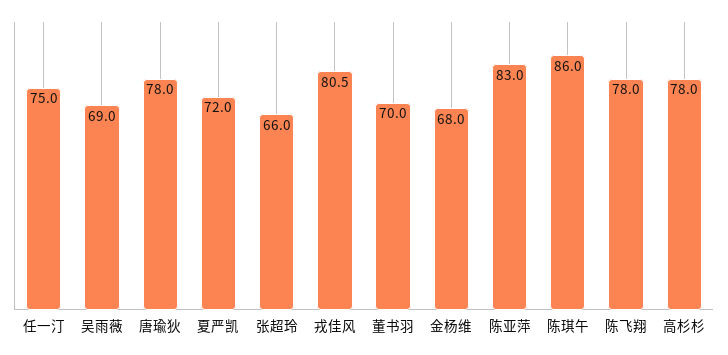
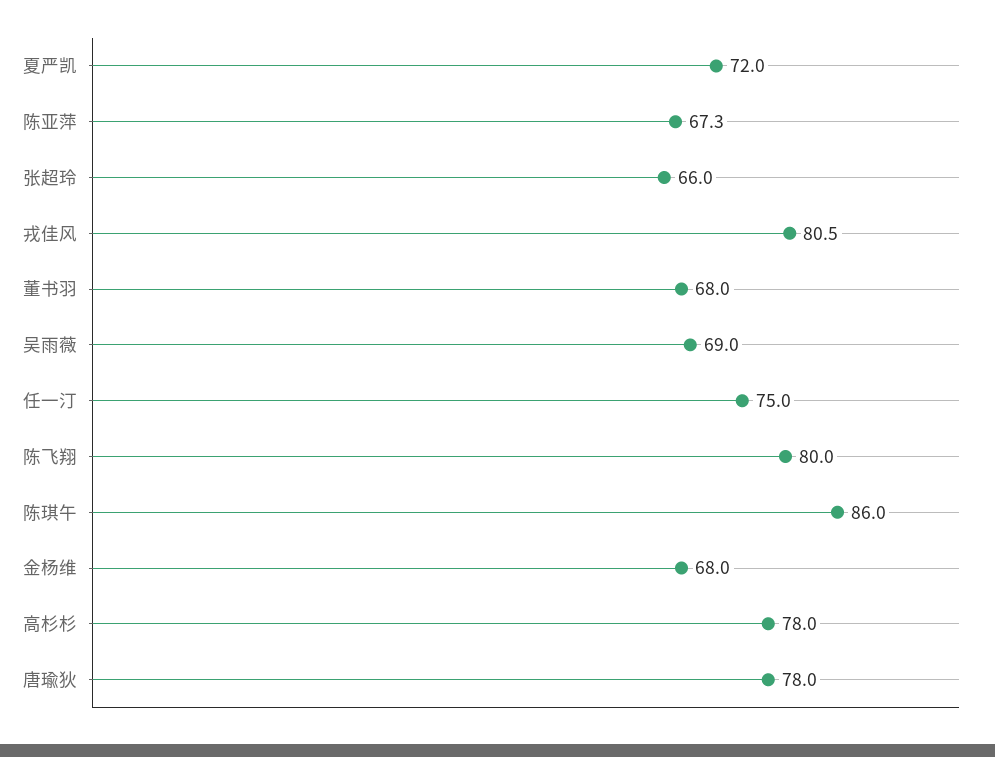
  {
    "任一汀": 75,
    "吴雨薇": 69,
    "唐瑜狄": 78,
    "夏严凯": 72,
    "张超玲": 66,
    "戎佳风": 80.5,
-   "董书羽": 70,
+   "董书羽": 68,
    "金杨维": 68,
-   "陈亚萍": 83,
+   "陈亚萍": 67.3,
    "陈琪午": 86,
-   "陈飞翔": 78,
+   "陈飞翔": 80,
    "高杉杉": 78
  }

